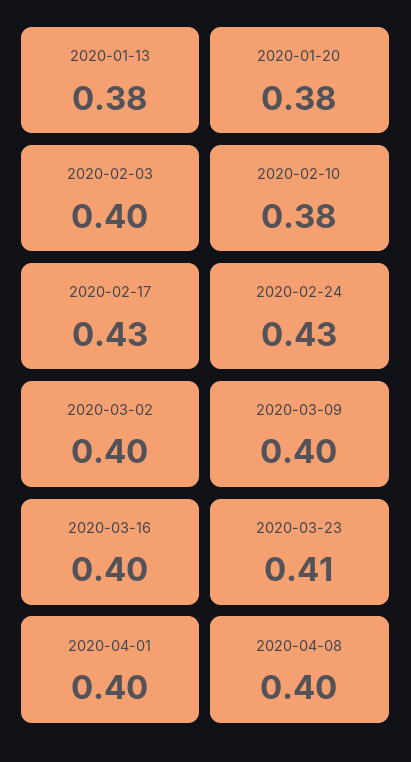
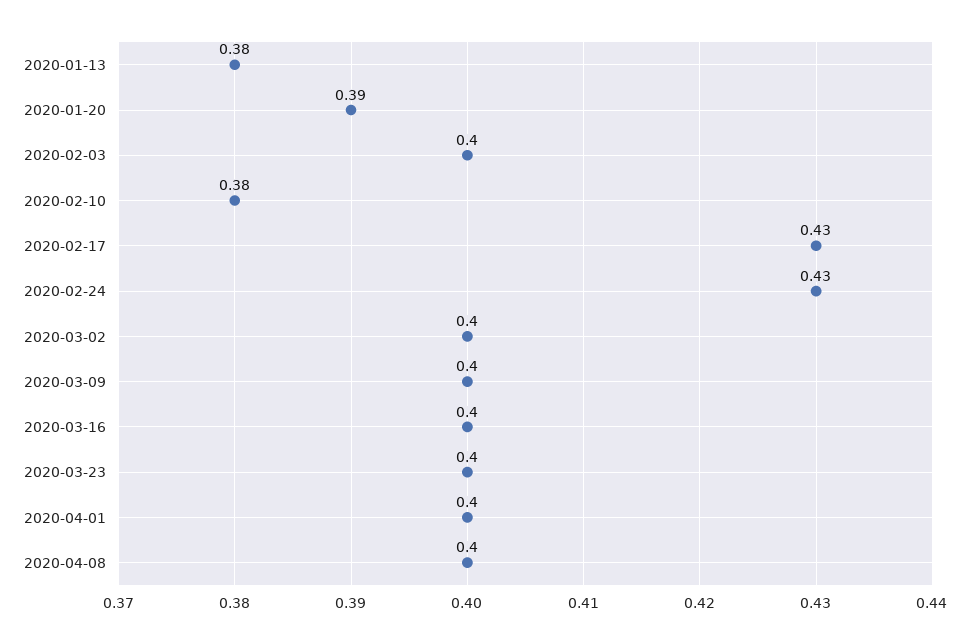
  {
    "2020-01-13": 0.38,
-   "2020-01-20": 0.38,
+   "2020-01-20": 0.39,
    "2020-02-03": 0.4,
    "2020-02-10": 0.38,
    "2020-02-17": 0.43,
    "2020-02-24": 0.43,
    "2020-03-02": 0.4,
    "2020-03-09": 0.4,
    "2020-03-16": 0.4,
-   "2020-03-23": 0.41,
+   "2020-03-23": 0.4,
    "2020-04-01": 0.4,
    "2020-04-08": 0.4
  }

